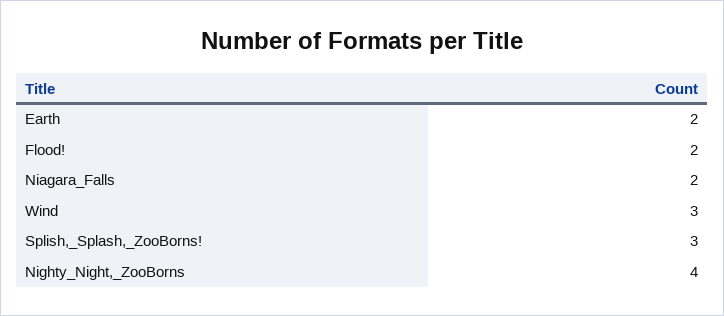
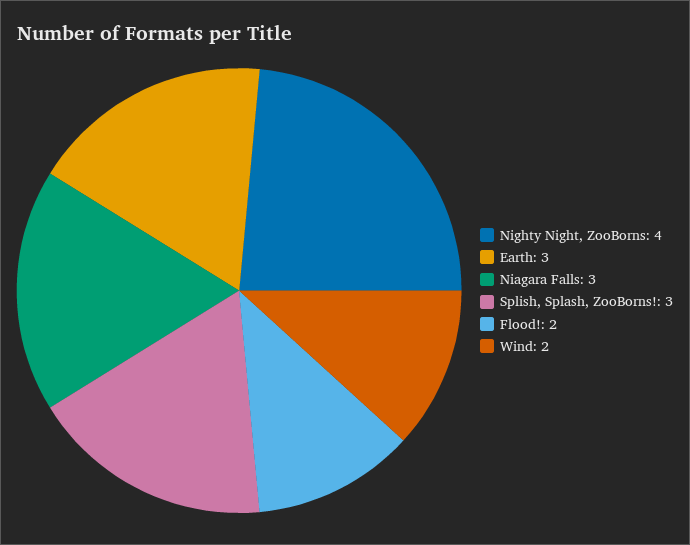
  {
-   "Earth": 2,
+   "Earth": 3,
    "Flood!": 2,
-   "Niagara_Falls": 2,
+   "Niagara_Falls": 3,
-   "Wind": 3,
+   "Wind": 2,
    "Splish,_Splash,_ZooBorns!": 3,
    "Nighty_Night,_ZooBorns": 4
  }

